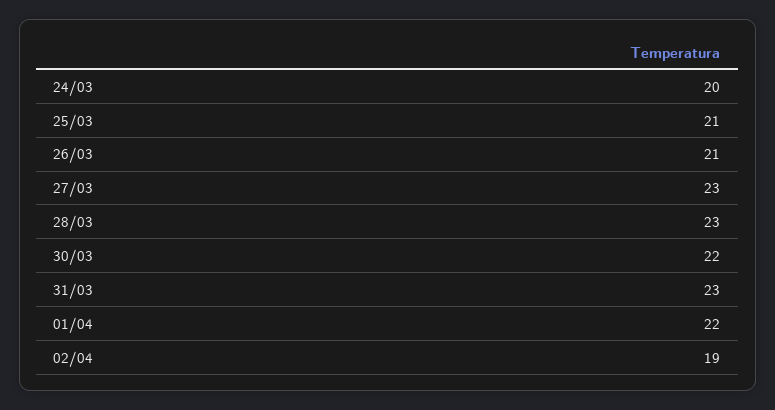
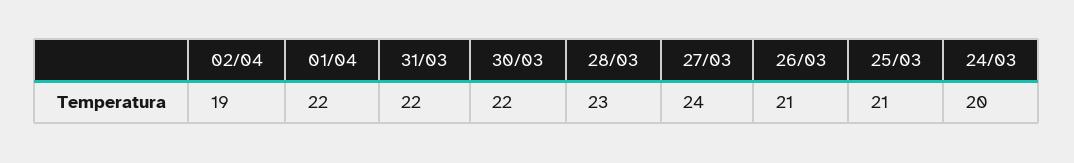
  {
    "24/03": 20,
    "25/03": 21,
    "26/03": 21,
-   "27/03": 23,
+   "27/03": 24,
    "28/03": 23,
    "30/03": 22,
-   "31/03": 23,
+   "31/03": 22,
    "01/04": 22,
    "02/04": 19
  }

